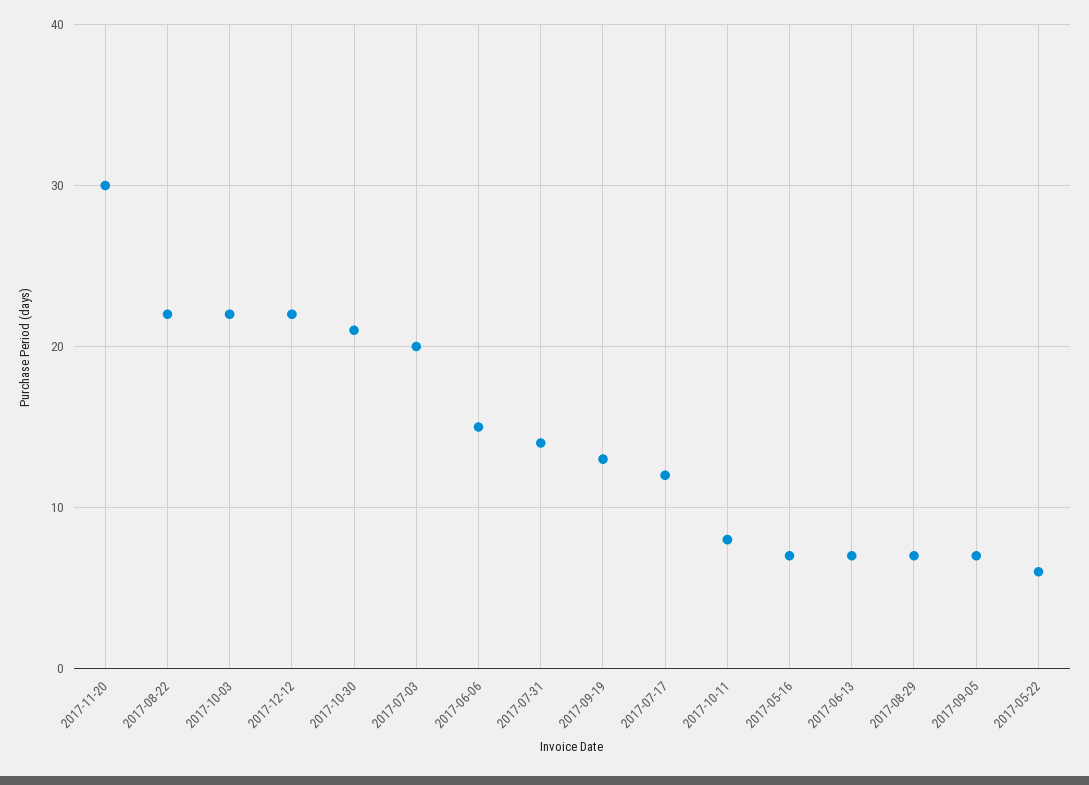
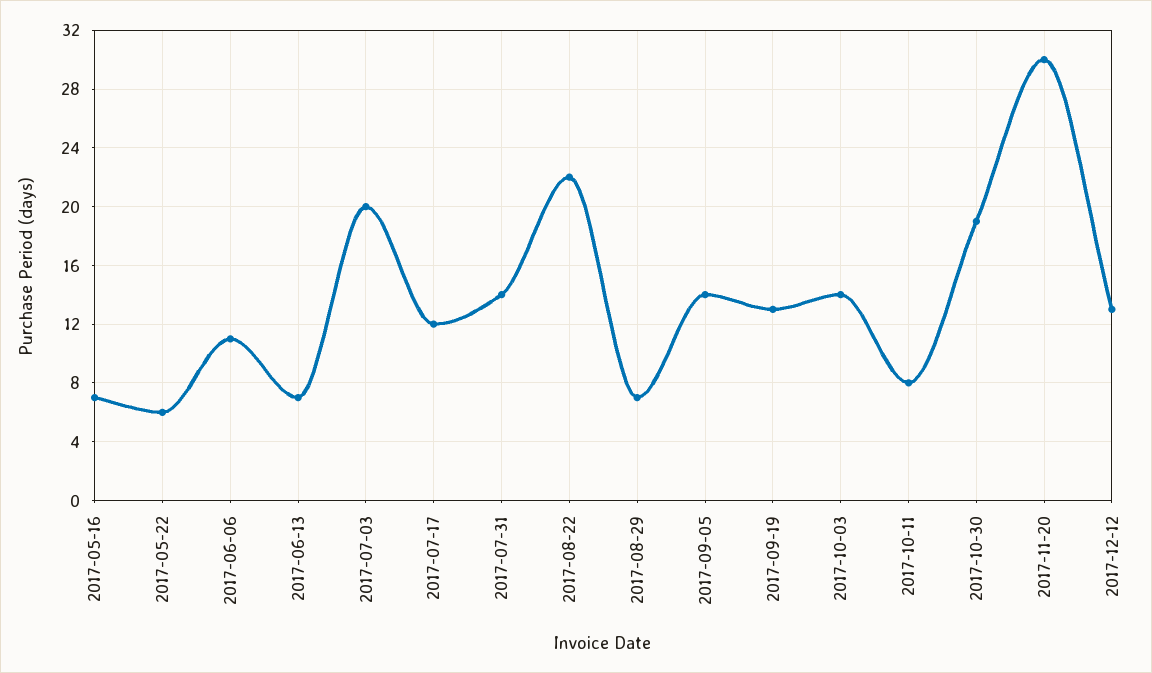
  {
    "2017-11-20": 30,
    "2017-08-22": 22,
-   "2017-10-03": 22,
+   "2017-10-03": 14,
-   "2017-12-12": 22,
+   "2017-12-12": 13,
-   "2017-10-30": 21,
+   "2017-10-30": 19,
    "2017-07-03": 20,
-   "2017-06-06": 15,
+   "2017-06-06": 11,
    "2017-07-31": 14,
    "2017-09-19": 13,
    "2017-07-17": 12,
    "2017-10-11": 8,
    "2017-05-16": 7,
    "2017-06-13": 7,
    "2017-08-29": 7,
-   "2017-09-05": 7,
+   "2017-09-05": 14,
    "2017-05-22": 6
  }

